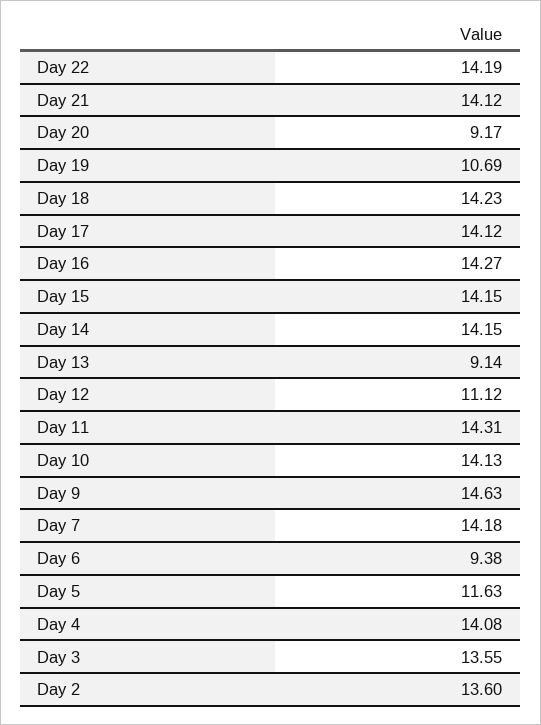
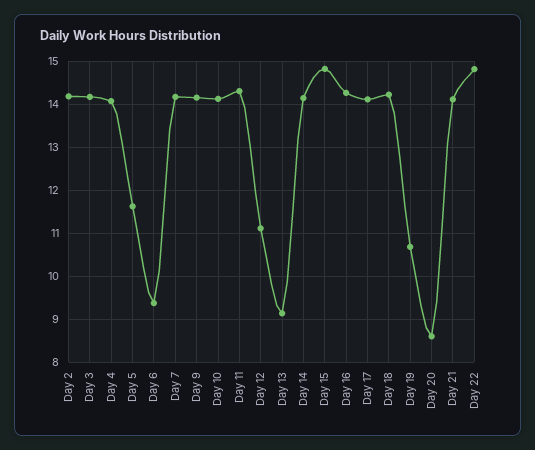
  {
-   "Day 22": 14.19,
+   "Day 22": 14.8,
    "Day 21": 14.12,
-   "Day 20": 9.17,
+   "Day 20": 8.6,
    "Day 19": 10.69,
    "Day 18": 14.23,
    "Day 17": 14.12,
    "Day 16": 14.27,
-   "Day 15": 14.15,
+   "Day 15": 14.8,
    "Day 14": 14.15,
    "Day 13": 9.14,
    "Day 12": 11.12,
    "Day 11": 14.31,
    "Day 10": 14.13,
-   "Day 9": 14.63,
+   "Day 9": 14.2,
    "Day 7": 14.18,
    "Day 6": 9.38,
    "Day 5": 11.63,
    "Day 4": 14.08,
-   "Day 3": 13.55,
+   "Day 3": 14.2,
-   "Day 2": 13.6
+   "Day 2": 14.2
  }

